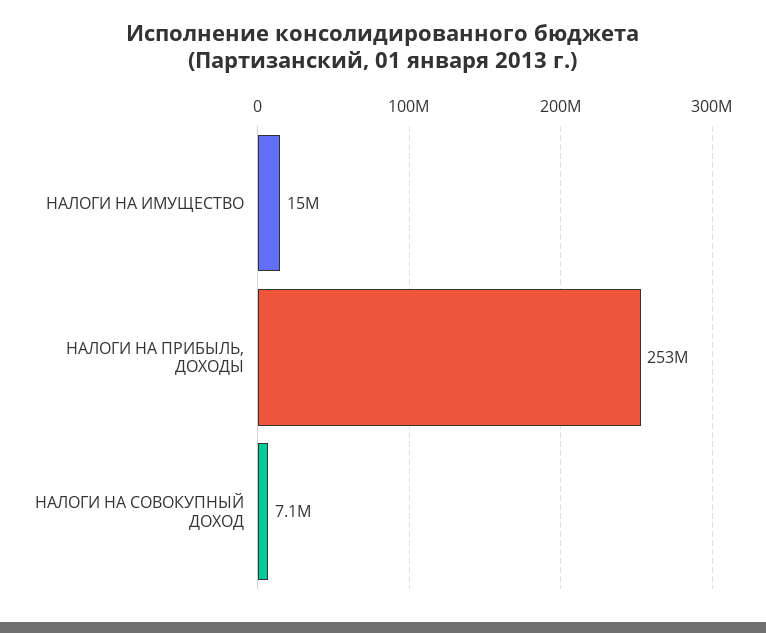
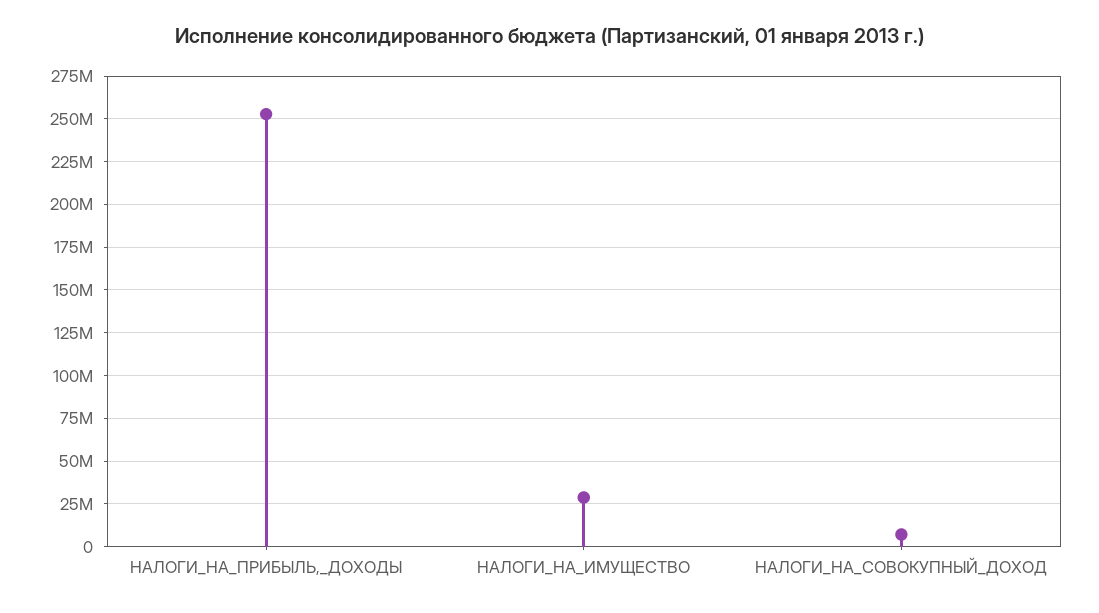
  {
-   "НАЛОГИ НА ИМУЩЕСТВО": 15000000,
+   "НАЛОГИ НА ИМУЩЕСТВО": 30000000,
    "НАЛОГИ НА ПРИБЫЛЬ, ДОХОДЫ": 253000000,
    "НАЛОГИ НА СОВОКУПНЫЙ ДОХОД": 7100000
  }

